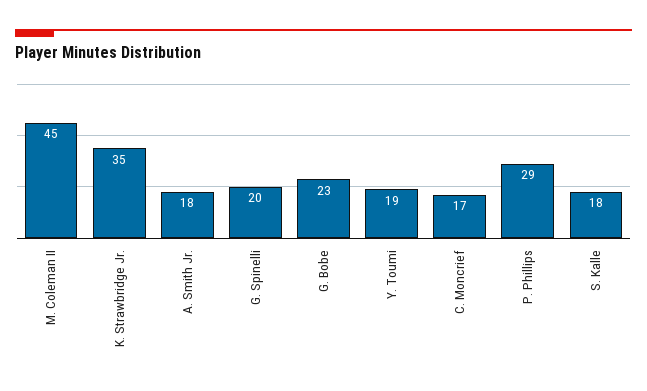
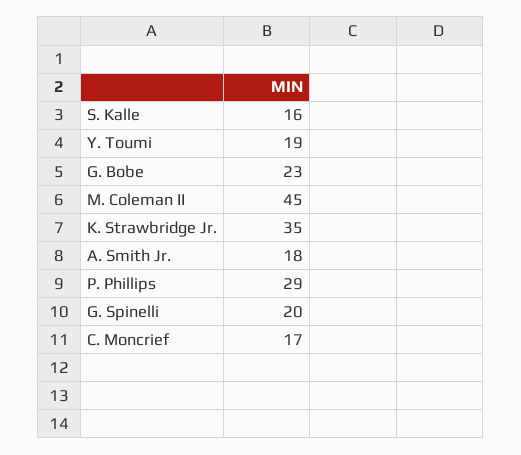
  {
    "M. Coleman II": 45,
    "K. Strawbridge Jr.": 35,
    "A. Smith Jr.": 18,
    "G. Spinelli": 20,
    "G. Bobe": 23,
    "Y. Toumi": 19,
    "C. Moncrief": 17,
    "P. Phillips": 29,
-   "S. Kalle": 18
+   "S. Kalle": 16
  }

